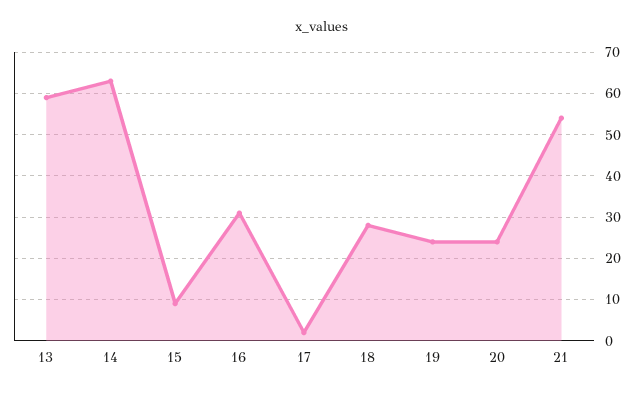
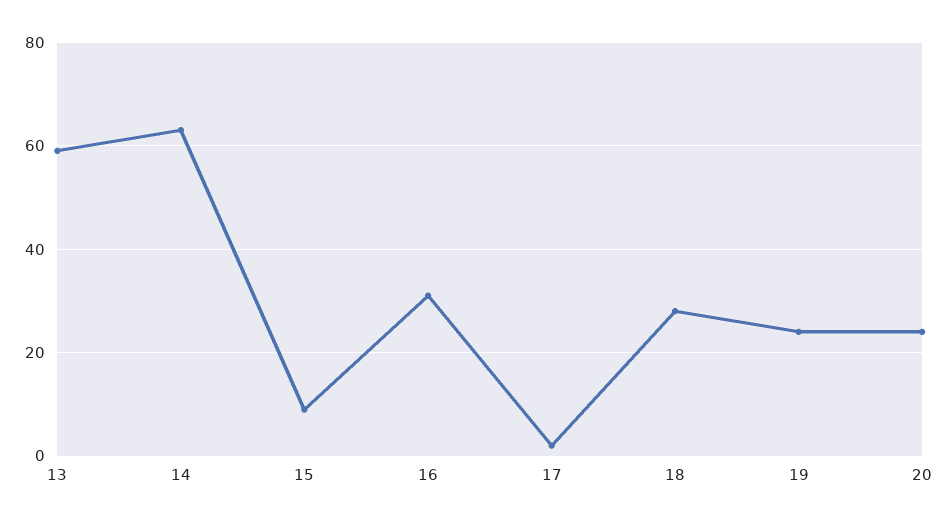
  {
    "13": 60,
    "14": 65,
    "15": 10,
    "16": 30,
    "17": 0,
    "18": 30,
    "19": 25,
-   "20": 25,
+   "20": 25
-   "21": 55
  }

